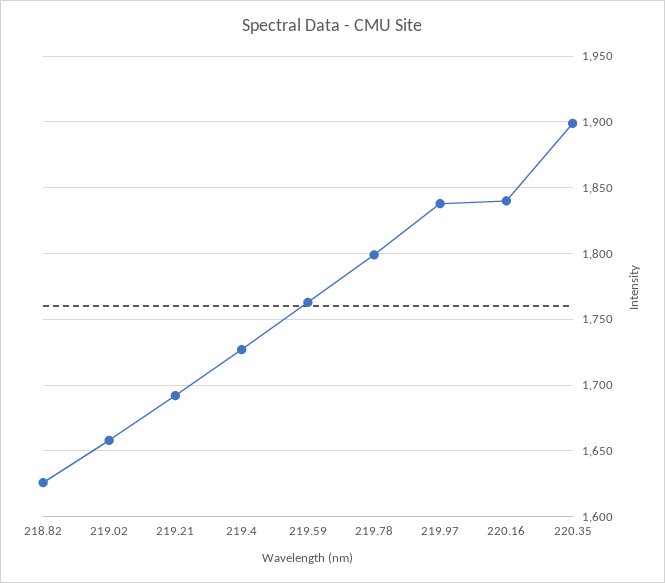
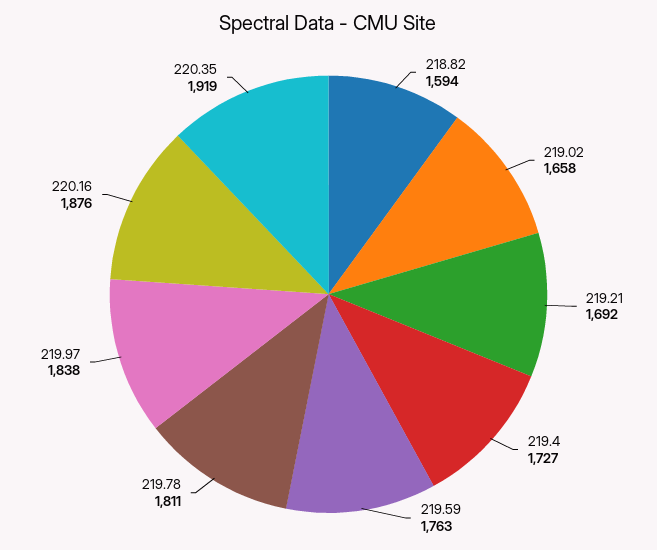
  {
-   "218.82": 1625,
+   "218.82": 1594,
    "219.02": 1658,
    "219.21": 1692,
    "219.4": 1727,
    "219.59": 1763,
-   "219.78": 1800,
+   "219.78": 1811,
    "219.97": 1838,
-   "220.16": 1840,
+   "220.16": 1876,
-   "220.35": 1900
+   "220.35": 1919
  }

